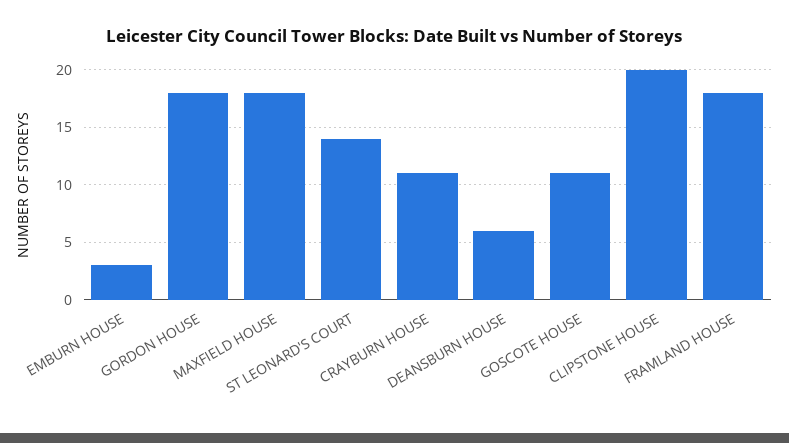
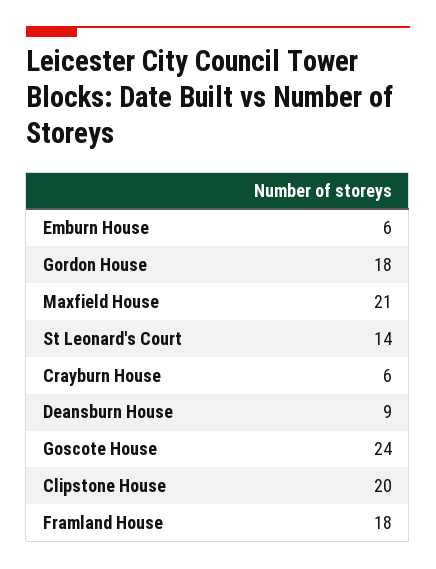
  {
-   "EMBURN HOUSE": 3,
+   "EMBURN HOUSE": 6,
    "GORDON HOUSE": 18,
-   "MAXFIELD HOUSE": 18,
+   "MAXFIELD HOUSE": 21,
    "ST LEONARD'S COURT": 14,
-   "CRAYBURN HOUSE": 11,
+   "CRAYBURN HOUSE": 6,
-   "DEANSBURN HOUSE": 6,
+   "DEANSBURN HOUSE": 9,
-   "GOSCOTE HOUSE": 11,
+   "GOSCOTE HOUSE": 24,
    "CLIPSTONE HOUSE": 20,
    "FRAMLAND HOUSE": 18
  }

